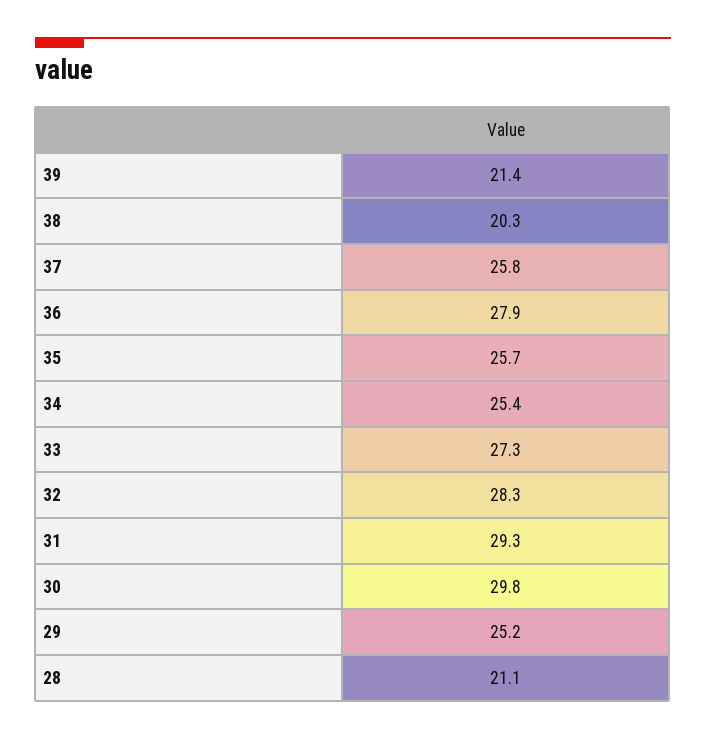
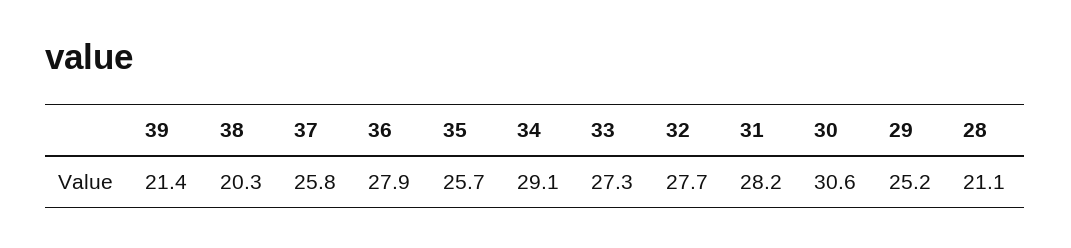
  {
    "39": 21.4,
    "38": 20.3,
    "37": 25.8,
    "36": 27.9,
    "35": 25.7,
-   "34": 25.4,
+   "34": 29.1,
    "33": 27.3,
-   "32": 28.3,
+   "32": 27.7,
-   "31": 29.3,
+   "31": 28.2,
-   "30": 29.8,
+   "30": 30.6,
    "29": 25.2,
    "28": 21.1
  }

